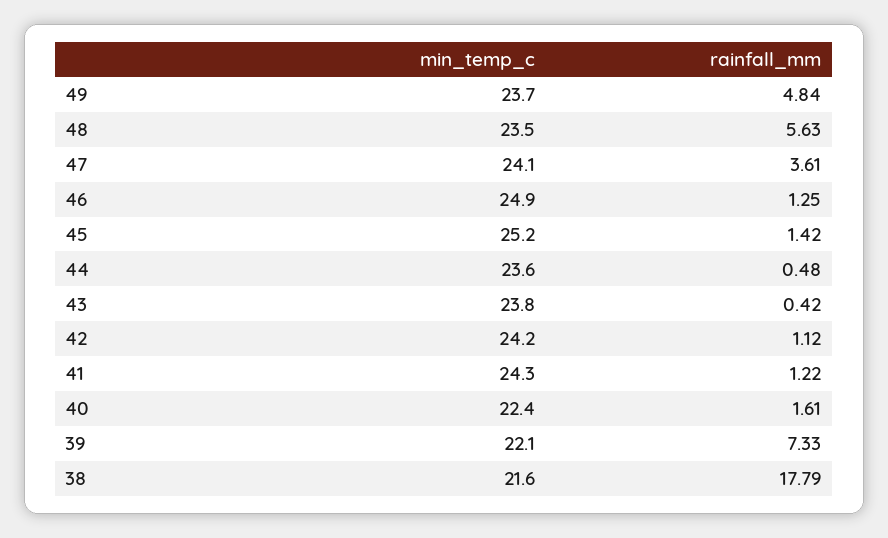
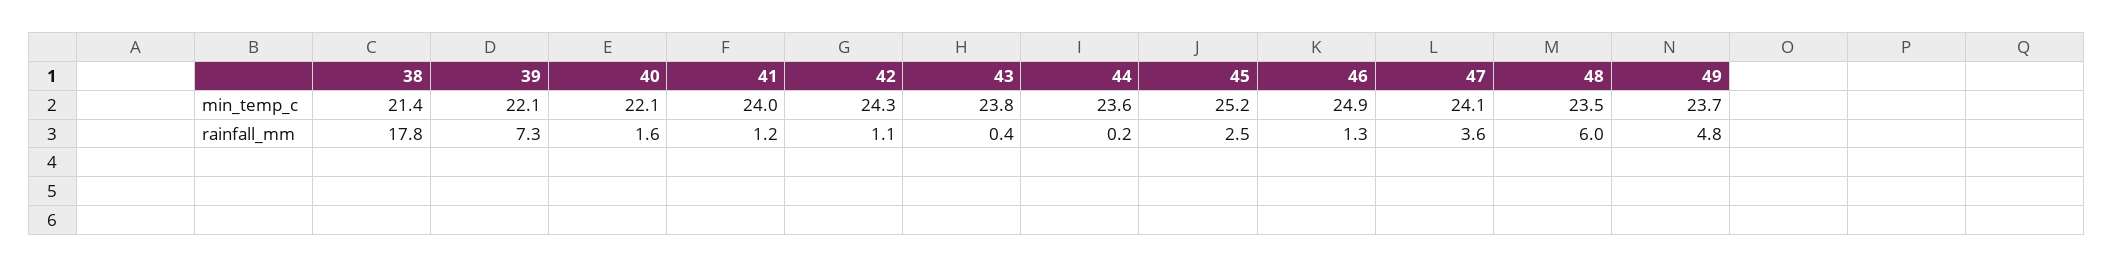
  {
    "min_temp_c": {
      "49": 23.7,
      "48": 23.5,
      "47": 24.1,
      "46": 24.9,
      "45": 25.2,
      "44": 23.6,
      "43": 23.8,
-     "42": 24.2,
+     "42": 24.3,
-     "41": 24.3,
+     "41": 24,
-     "40": 22.4,
+     "40": 22.1,
      "39": 22.1,
-     "38": 21.6
+     "38": 21.4
    },
    "rainfall_mm": {
      "49": 4.84,
-     "48": 5.63,
+     "48": 6,
      "47": 3.61,
      "46": 1.25,
-     "45": 1.42,
+     "45": 2.5,
-     "44": 0.48,
+     "44": 0.2,
      "43": 0.42,
      "42": 1.12,
      "41": 1.22,
      "40": 1.61,
      "39": 7.33,
      "38": 17.79
    }
  }

